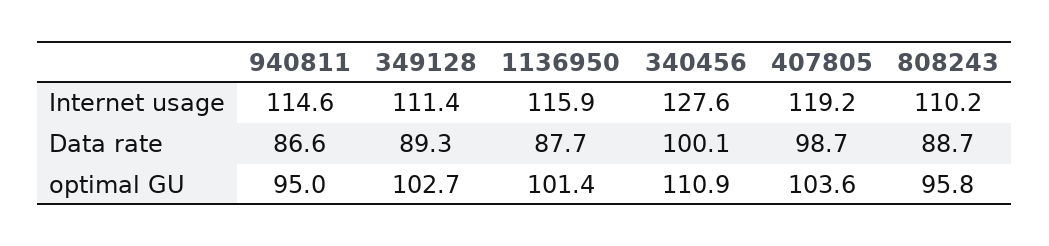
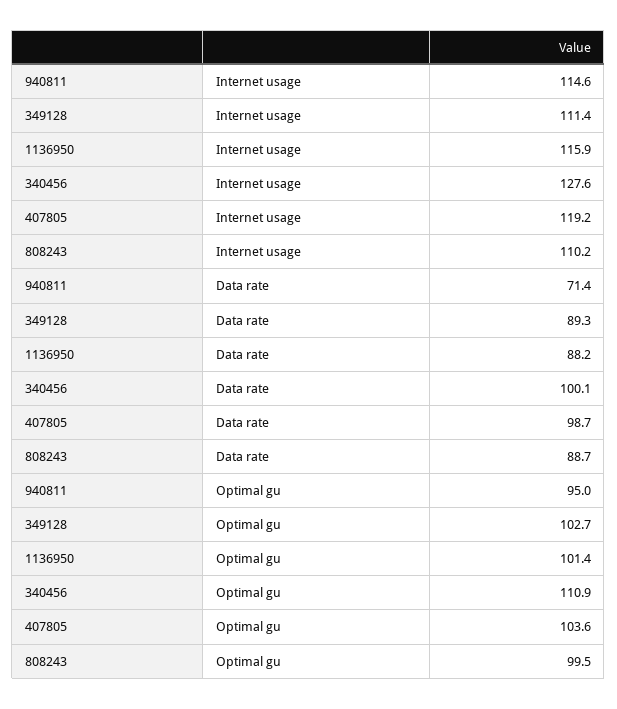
  {
    "940811": {
      "Internet usage": 114.6,
-     "Data rate": 86.6,
+     "Data rate": 71.4,
      "optimal GU": 95
    },
    "349128": {
      "Internet usage": 111.4,
      "Data rate": 89.3,
      "optimal GU": 102.7
    },
    "1136950": {
      "Internet usage": 115.9,
-     "Data rate": 87.7,
+     "Data rate": 88.2,
      "optimal GU": 101.4
    },
    "340456": {
      "Internet usage": 127.6,
      "Data rate": 100.1,
      "optimal GU": 110.9
    },
    "407805": {
      "Internet usage": 119.2,
      "Data rate": 98.7,
      "optimal GU": 103.6
    },
    "808243": {
      "Internet usage": 110.2,
      "Data rate": 88.7,
-     "optimal GU": 95.8
+     "optimal GU": 99.5
    }
  }

